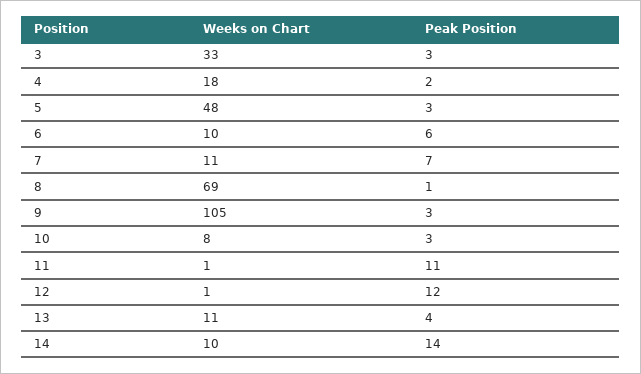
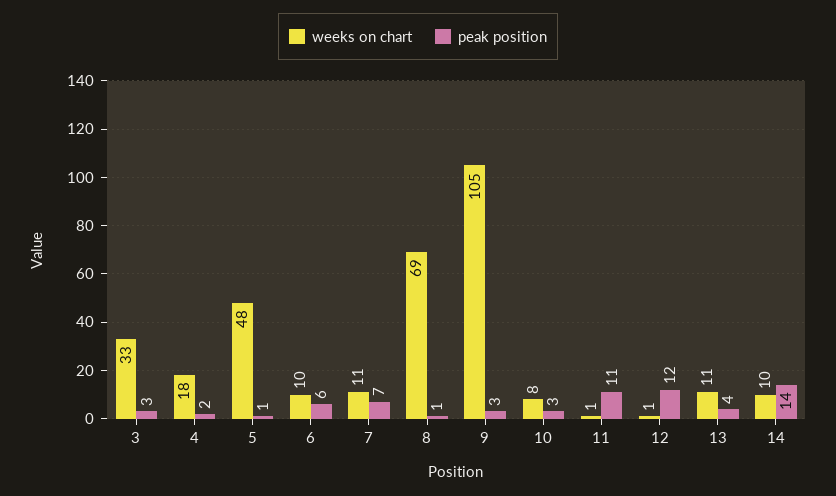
  {
    "Weeks on Chart": {
      "3": 33,
      "4": 18,
      "5": 48,
      "6": 10,
      "7": 11,
      "8": 69,
      "9": 105,
      "10": 8,
      "11": 1,
      "12": 1,
      "13": 11,
      "14": 10
    },
    "Peak Position": {
      "3": 3,
      "4": 2,
-     "5": 3,
+     "5": 1,
      "6": 6,
      "7": 7,
      "8": 1,
      "9": 3,
      "10": 3,
      "11": 11,
      "12": 12,
      "13": 4,
      "14": 14
    }
  }

